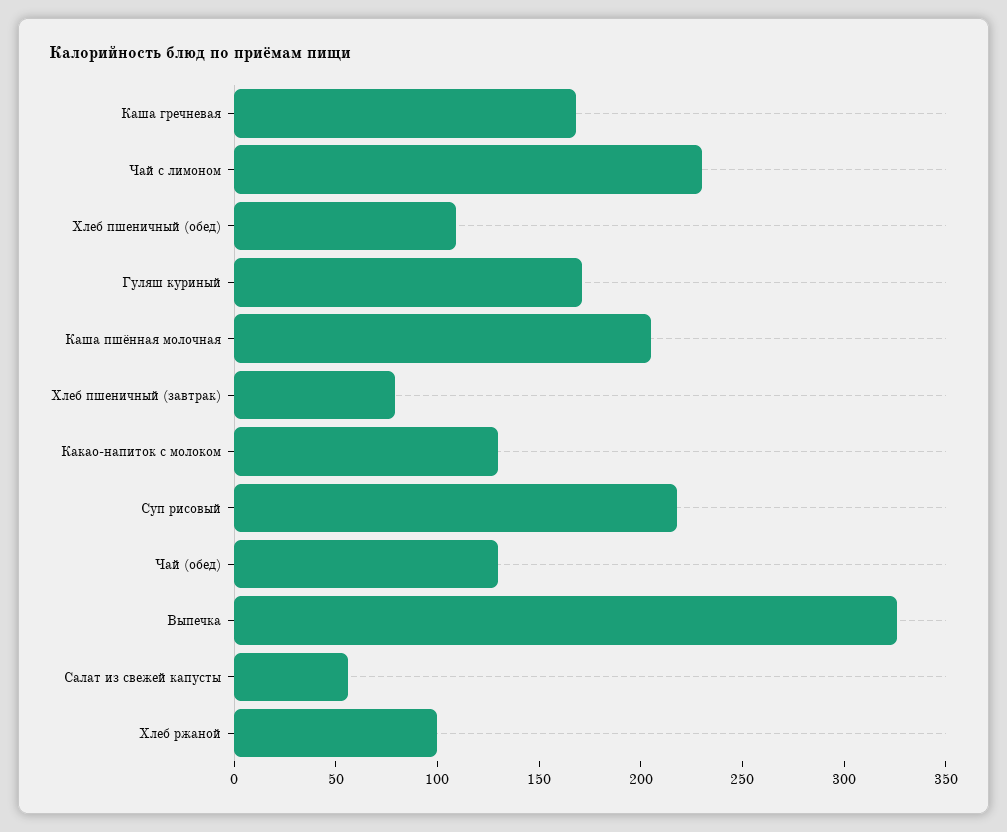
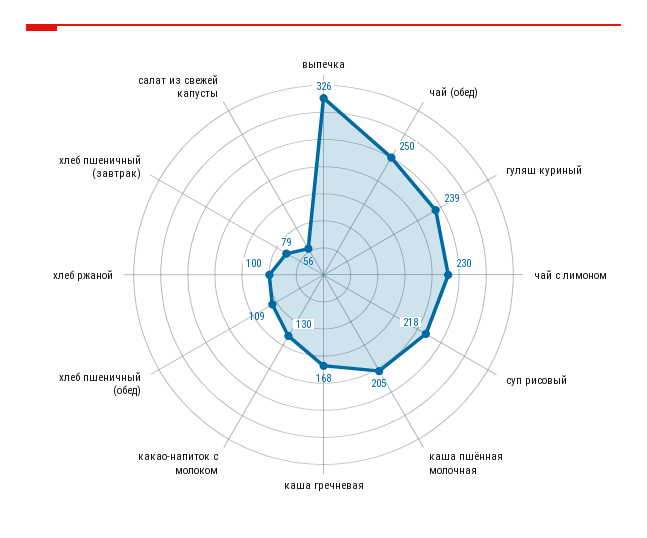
  {
    "Каша гречневая": 168,
    "Чай с лимоном": 230,
    "Хлеб пшеничный (обед)": 109,
-   "Гуляш куриный": 170,
+   "Гуляш куриный": 239,
    "Каша пшённая молочная": 205,
    "Хлеб пшеничный (завтрак)": 79,
    "Какао-напиток с молоком": 130,
    "Суп рисовый": 218,
-   "Чай (обед)": 130,
+   "Чай (обед)": 250,
    "Выпечка": 326,
    "Салат из свежей капусты": 56,
    "Хлеб ржаной": 100
  }

